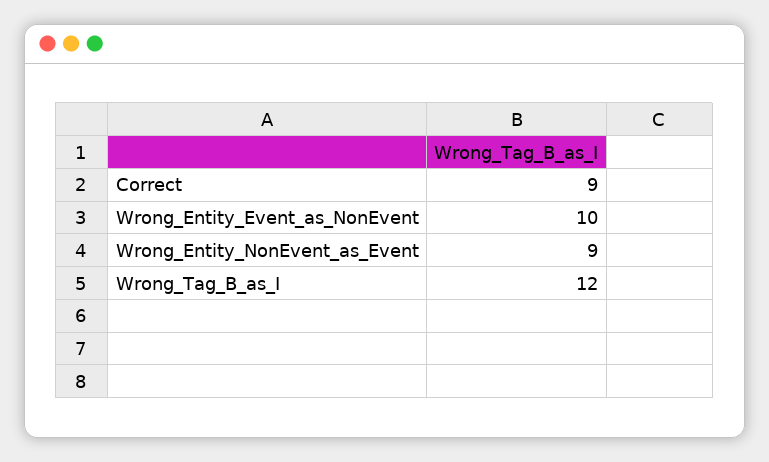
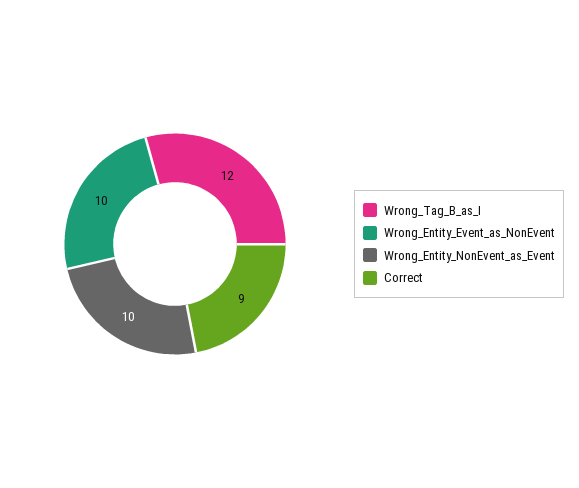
  {
    "Correct": 9,
    "Wrong_Entity_Event_as_NonEvent": 10,
-   "Wrong_Entity_NonEvent_as_Event": 9,
+   "Wrong_Entity_NonEvent_as_Event": 10,
    "Wrong_Tag_B_as_I": 12
  }

